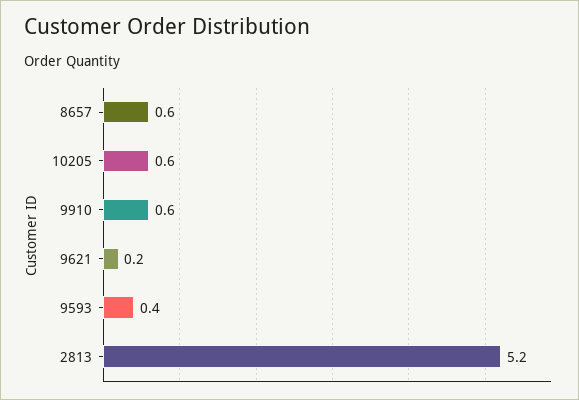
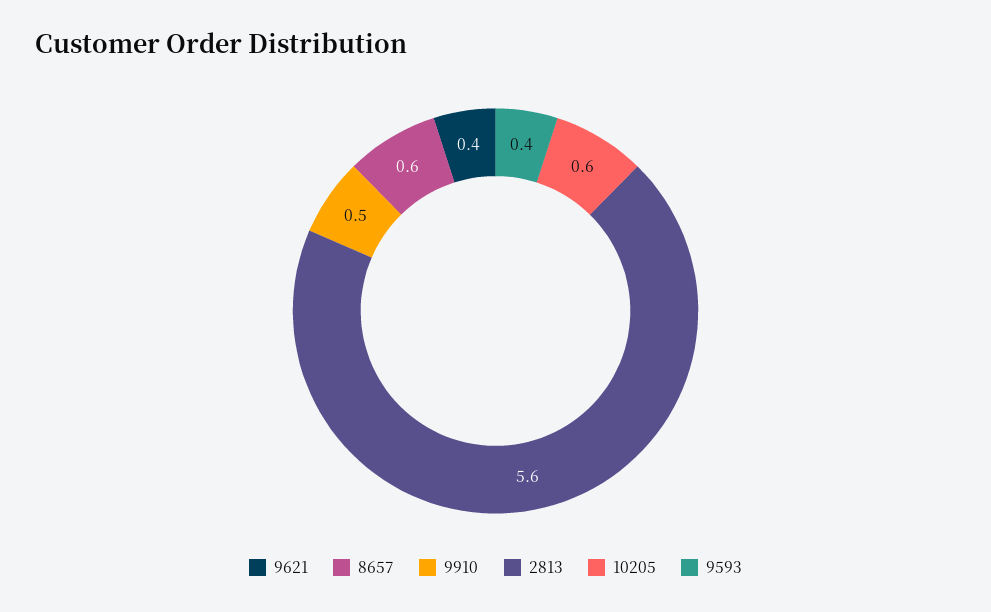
  {
    "8657": 0.6,
    "10205": 0.6,
-   "9910": 0.6,
+   "9910": 0.5,
-   "9621": 0.2,
+   "9621": 0.4,
    "9593": 0.4,
-   "2813": 5.2
+   "2813": 5.6
  }

